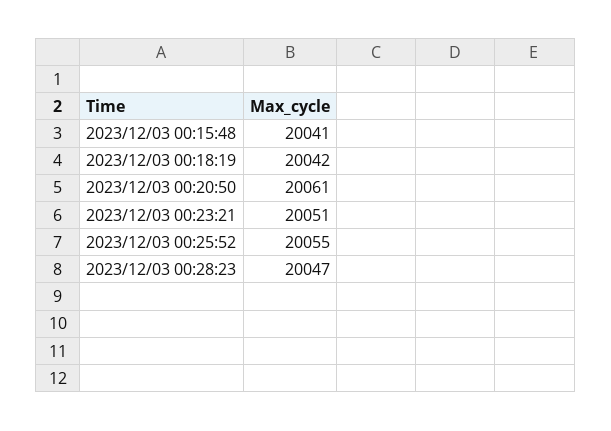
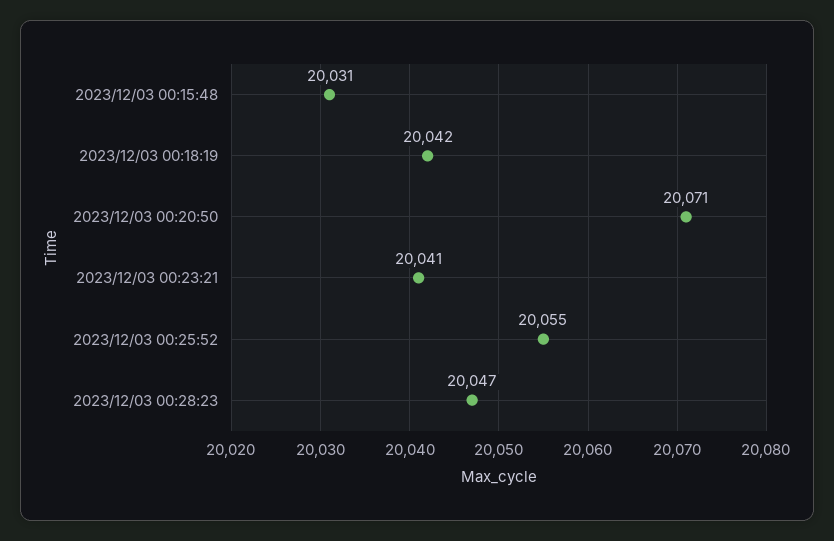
  {
-   "2023/12/03 00:15:48": 20041,
+   "2023/12/03 00:15:48": 20031,
    "2023/12/03 00:18:19": 20042,
-   "2023/12/03 00:20:50": 20061,
+   "2023/12/03 00:20:50": 20071,
-   "2023/12/03 00:23:21": 20051,
+   "2023/12/03 00:23:21": 20041,
    "2023/12/03 00:25:52": 20055,
    "2023/12/03 00:28:23": 20047
  }

